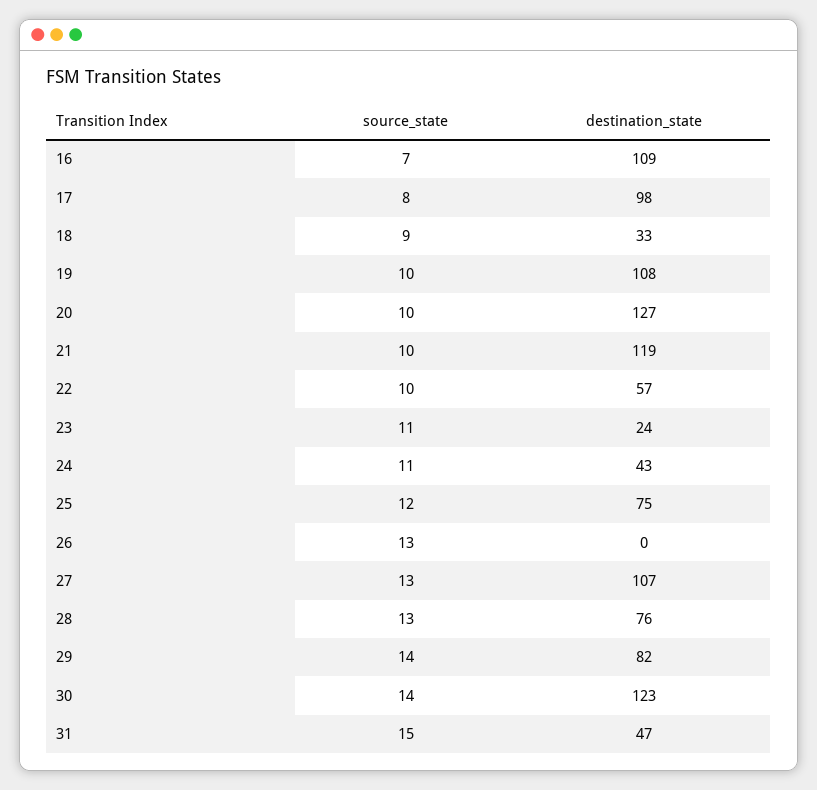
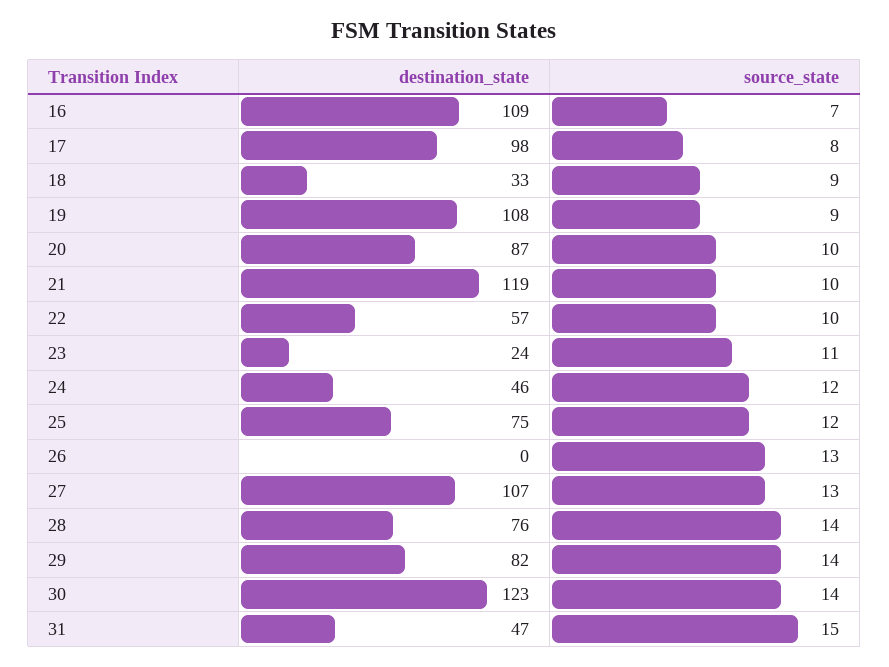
  {
    "source_state": {
      "16": 7,
      "17": 8,
      "18": 9,
-     "19": 10,
+     "19": 9,
      "20": 10,
      "21": 10,
      "22": 10,
      "23": 11,
-     "24": 11,
+     "24": 12,
      "25": 12,
      "26": 13,
      "27": 13,
-     "28": 13,
+     "28": 14,
      "29": 14,
      "30": 14,
      "31": 15
    },
    "destination_state": {
      "16": 109,
      "17": 98,
      "18": 33,
      "19": 108,
-     "20": 127,
+     "20": 87,
      "21": 119,
      "22": 57,
      "23": 24,
-     "24": 43,
+     "24": 46,
      "25": 75,
      "26": 0,
      "27": 107,
      "28": 76,
      "29": 82,
      "30": 123,
      "31": 47
    }
  }

